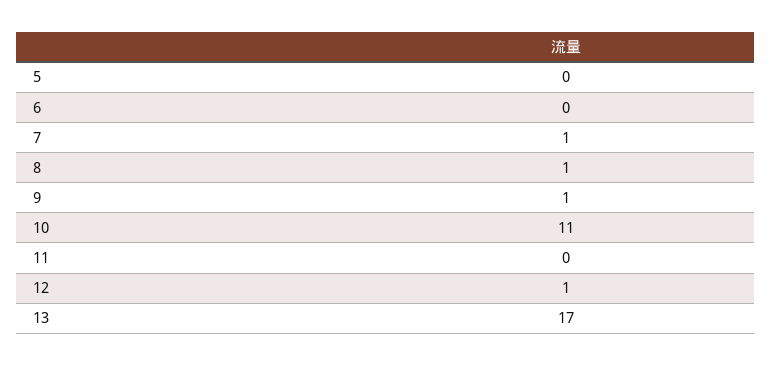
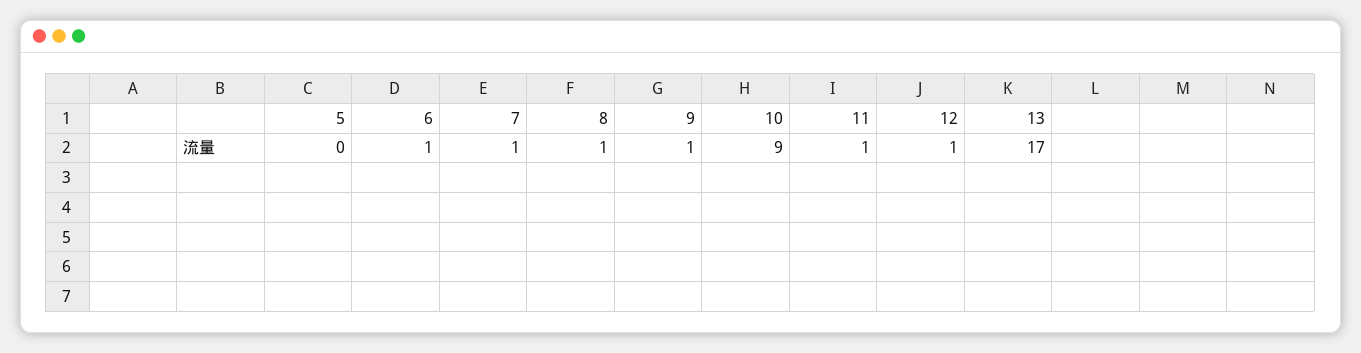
  {
    "5": 0,
-   "6": 0,
+   "6": 1,
    "7": 1,
    "8": 1,
    "9": 1,
-   "10": 11,
+   "10": 9,
-   "11": 0,
+   "11": 1,
    "12": 1,
    "13": 17
  }

